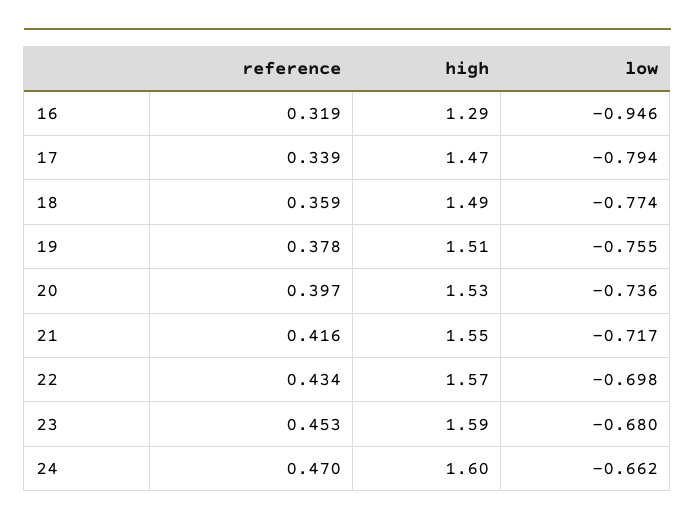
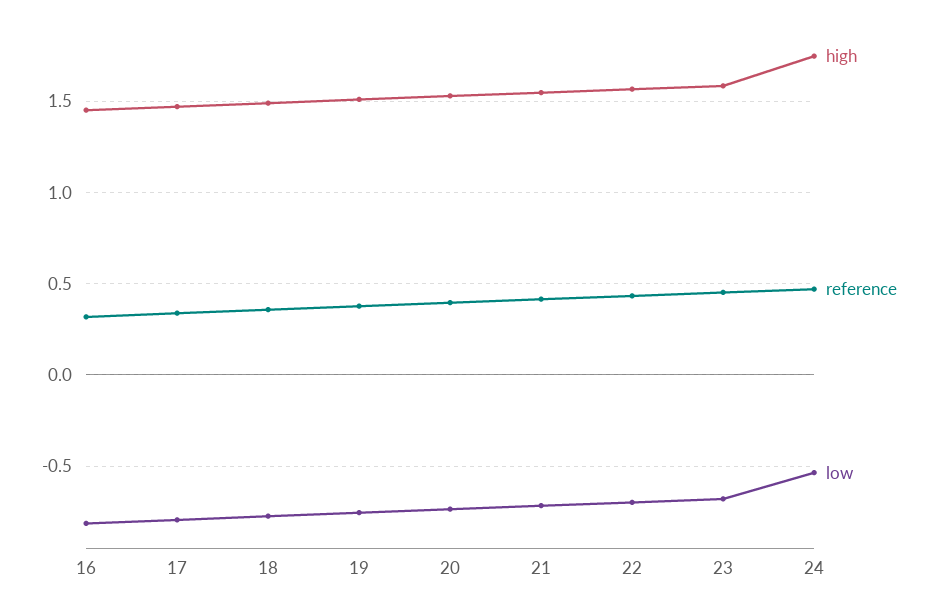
  {
    "reference": {
      "16": 0.319,
      "17": 0.339,
      "18": 0.359,
      "19": 0.378,
      "20": 0.397,
      "21": 0.416,
      "22": 0.434,
      "23": 0.453,
      "24": 0.47
    },
    "high": {
-     "16": 1.29,
+     "16": 1.45,
      "17": 1.47,
      "18": 1.49,
      "19": 1.51,
      "20": 1.53,
      "21": 1.55,
      "22": 1.57,
      "23": 1.59,
-     "24": 1.6
+     "24": 1.75
    },
    "low": {
-     "16": -0.946,
+     "16": -0.8,
      "17": -0.794,
      "18": -0.774,
      "19": -0.755,
      "20": -0.736,
      "21": -0.717,
      "22": -0.698,
      "23": -0.68,
-     "24": -0.662
+     "24": -0.55
    }
  }

